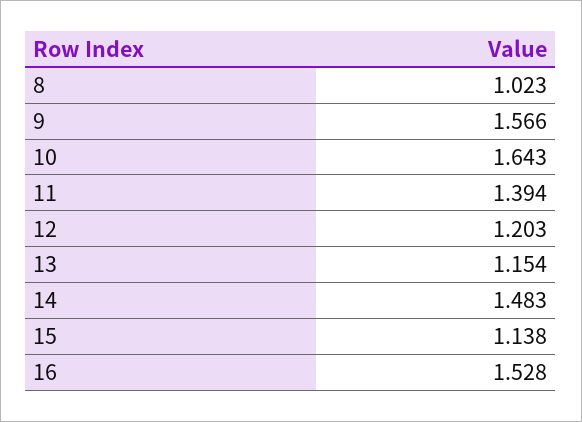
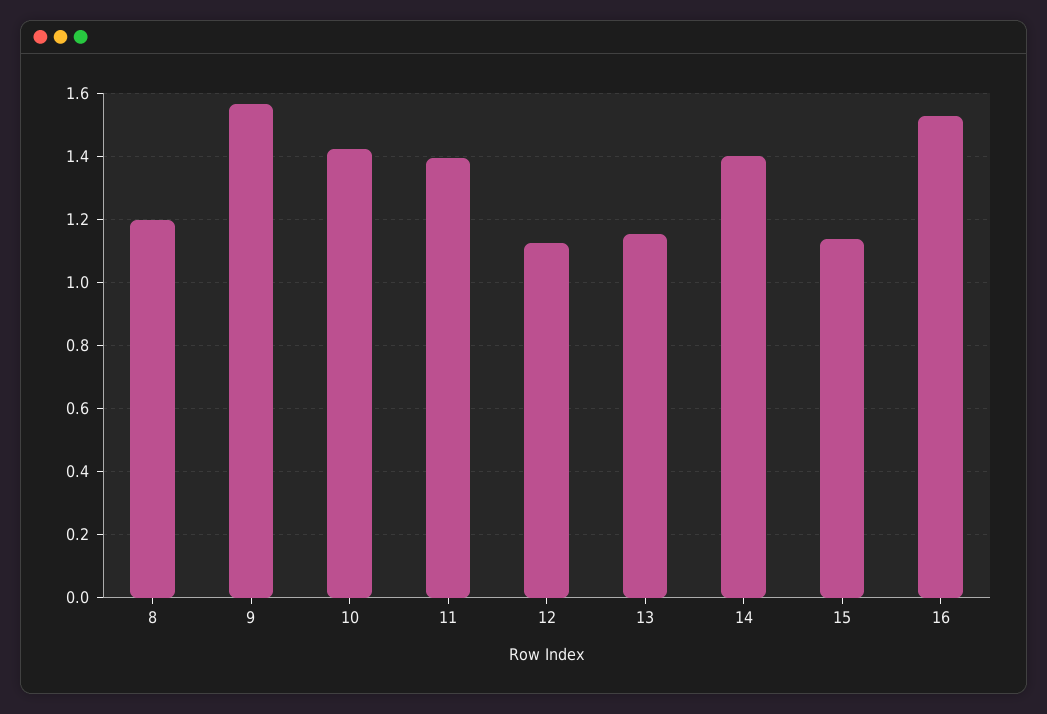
  {
-   "8": 1.023,
+   "8": 1.2,
    "9": 1.566,
-   "10": 1.643,
+   "10": 1.42,
    "11": 1.394,
-   "12": 1.203,
+   "12": 1.12,
    "13": 1.154,
-   "14": 1.483,
+   "14": 1.4,
    "15": 1.138,
    "16": 1.528
  }

